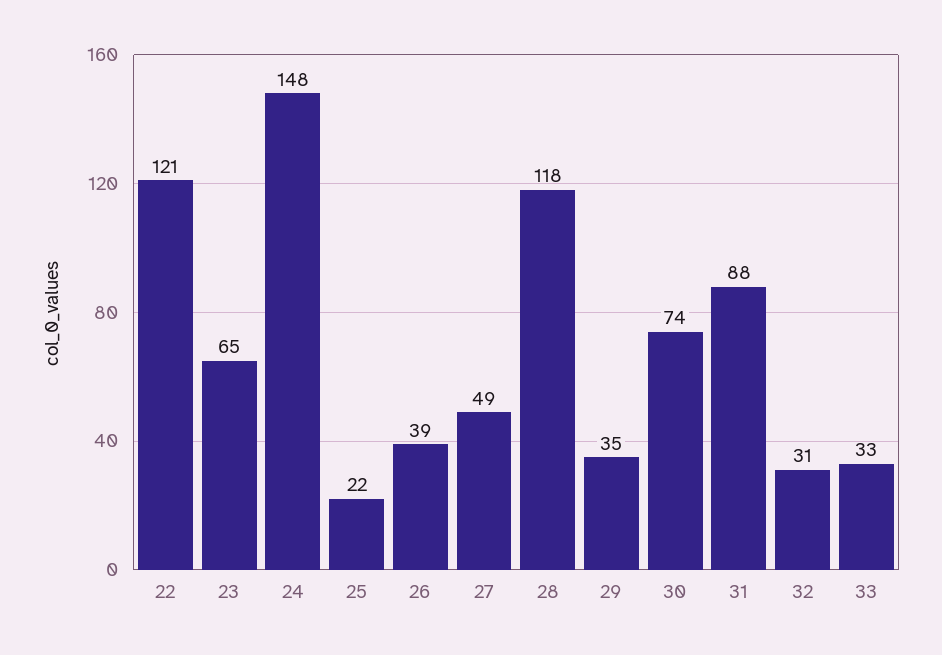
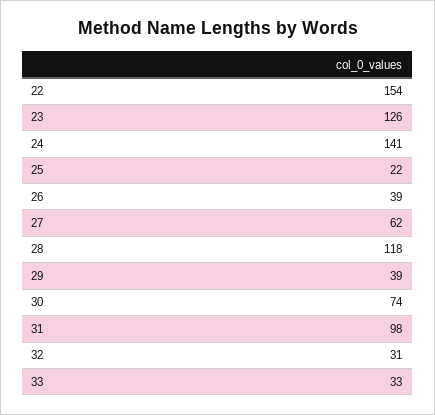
  {
-   "22": 121,
+   "22": 154,
-   "23": 65,
+   "23": 126,
-   "24": 148,
+   "24": 141,
    "25": 22,
    "26": 39,
-   "27": 49,
+   "27": 62,
    "28": 118,
-   "29": 35,
+   "29": 39,
    "30": 74,
-   "31": 88,
+   "31": 98,
    "32": 31,
    "33": 33
  }

